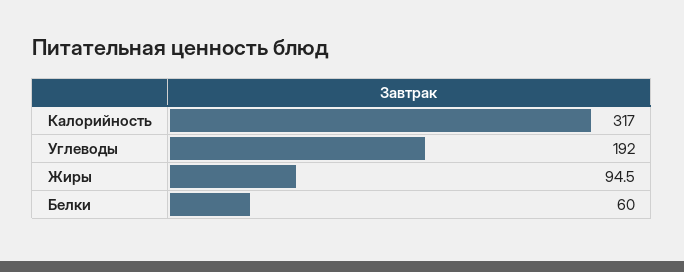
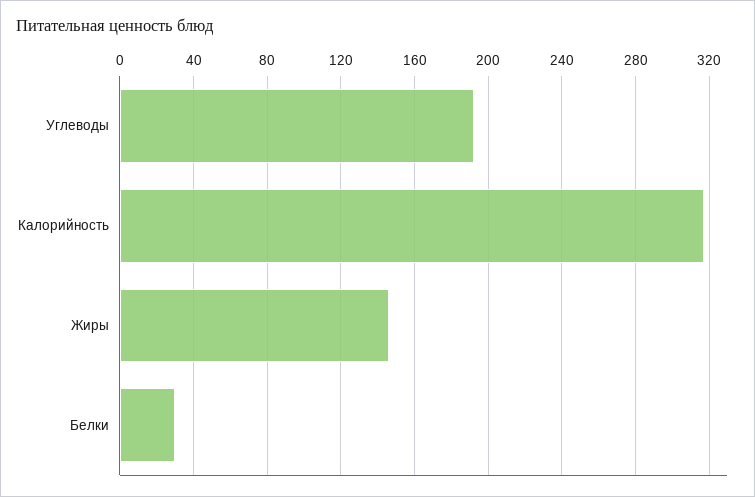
  {
    "Калорийность": 317,
    "Углеводы": 192,
-   "Жиры": 94.5,
+   "Жиры": 145,
-   "Белки": 60
+   "Белки": 30
  }

